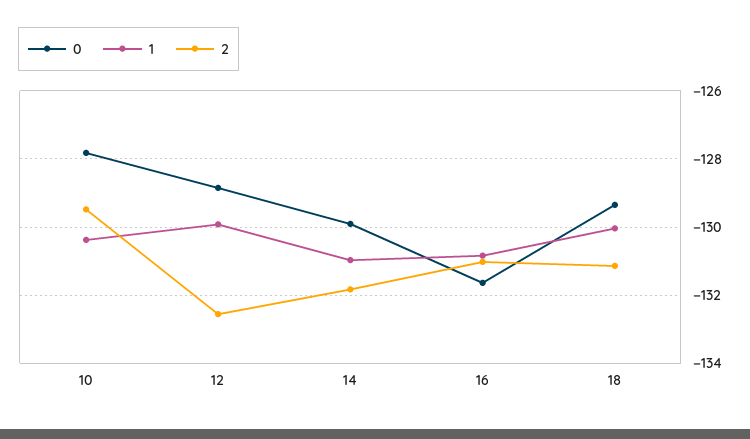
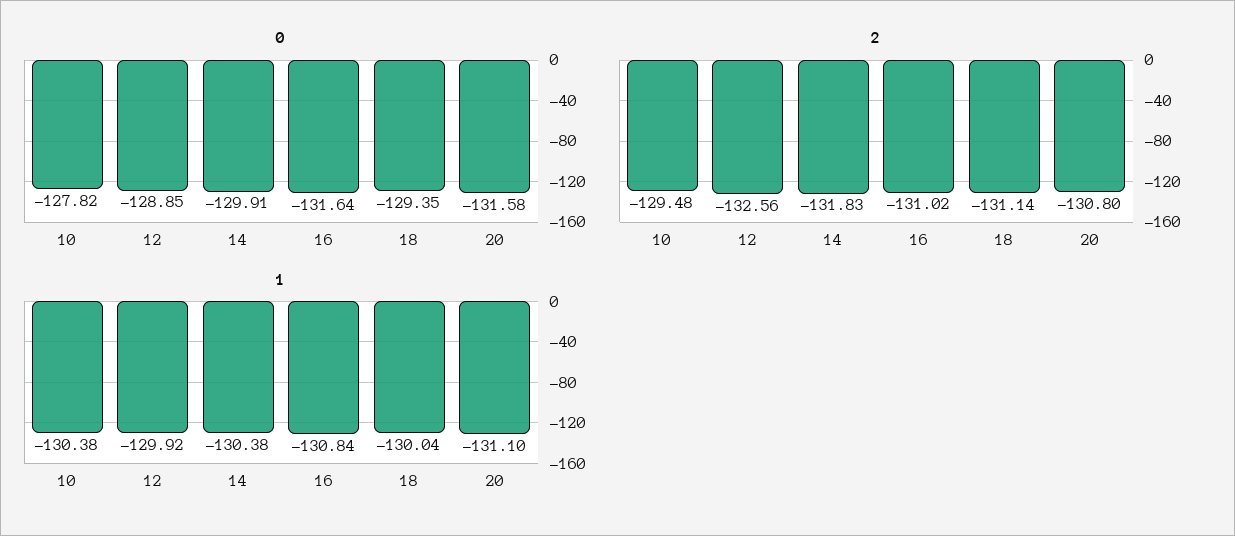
  {
    "0": {
      "10": -127.82,
      "12": -128.85,
      "14": -129.91,
      "16": -131.64,
-     "18": -129.35
+     "18": -129.35,
+     "20": -131.58
    },
    "1": {
      "10": -130.38,
      "12": -129.92,
-     "14": -131,
+     "14": -130.38,
      "16": -130.84,
-     "18": -130.04
+     "18": -130.04,
+     "20": -131.1
    },
    "2": {
      "10": -129.48,
      "12": -132.56,
      "14": -131.83,
      "16": -131.02,
-     "18": -131.14
+     "18": -131.14,
+     "20": -130.8
    }
  }

